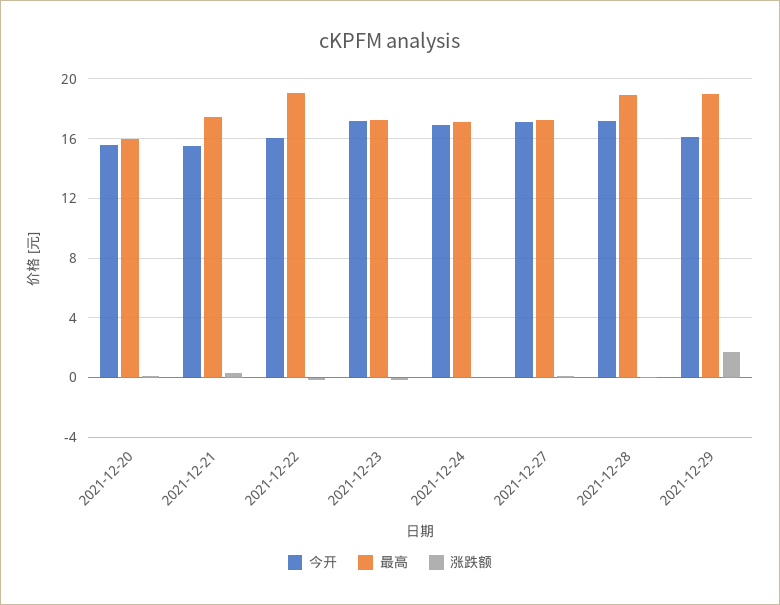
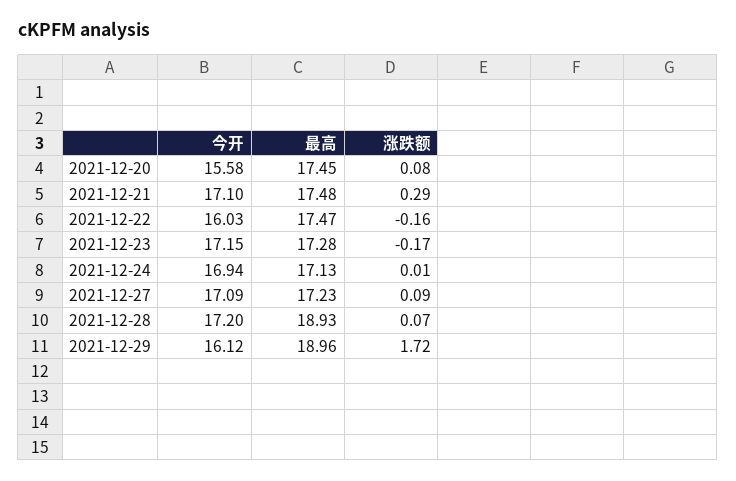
  {
    "今开": {
      "2021-12-20": 15.58,
-     "2021-12-21": 15.5,
+     "2021-12-21": 17.1,
      "2021-12-22": 16.03,
      "2021-12-23": 17.15,
      "2021-12-24": 16.94,
      "2021-12-27": 17.09,
      "2021-12-28": 17.2,
      "2021-12-29": 16.12
    },
    "最高": {
-     "2021-12-20": 16,
+     "2021-12-20": 17.45,
      "2021-12-21": 17.48,
-     "2021-12-22": 19,
+     "2021-12-22": 17.47,
      "2021-12-23": 17.28,
      "2021-12-24": 17.13,
      "2021-12-27": 17.23,
      "2021-12-28": 18.93,
      "2021-12-29": 18.96
    },
    "涨跌额": {
      "2021-12-20": 0.08,
      "2021-12-21": 0.29,
      "2021-12-22": -0.16,
      "2021-12-23": -0.17,
      "2021-12-24": 0.01,
      "2021-12-27": 0.09,
      "2021-12-28": 0.07,
      "2021-12-29": 1.72
    }
  }

